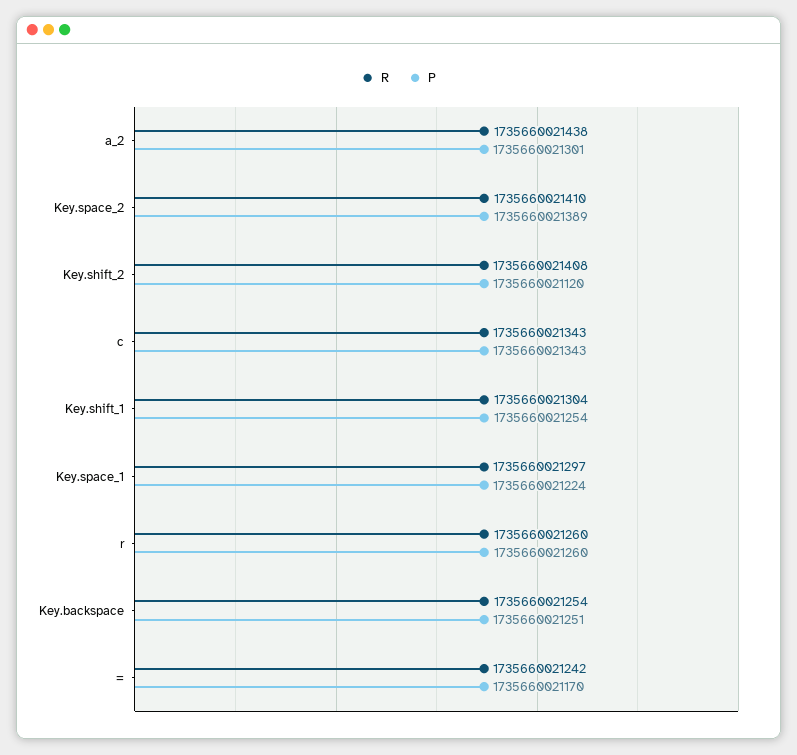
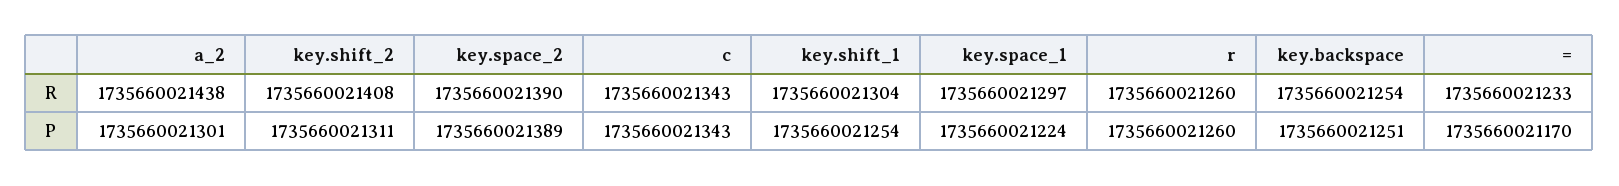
  {
    "R": {
      "a_2": 1735660021438,
-     "Key.space_2": 1735660021410,
+     "Key.space_2": 1735660021390,
      "Key.shift_2": 1735660021408,
      "c": 1735660021343,
      "Key.shift_1": 1735660021304,
      "Key.space_1": 1735660021297,
      "r": 1735660021260,
      "Key.backspace": 1735660021254,
-     "=": 1735660021242
+     "=": 1735660021233
    },
    "P": {
      "a_2": 1735660021301,
      "Key.space_2": 1735660021389,
-     "Key.shift_2": 1735660021120,
+     "Key.shift_2": 1735660021311,
      "c": 1735660021343,
      "Key.shift_1": 1735660021254,
      "Key.space_1": 1735660021224,
      "r": 1735660021260,
      "Key.backspace": 1735660021251,
      "=": 1735660021170
    }
  }

